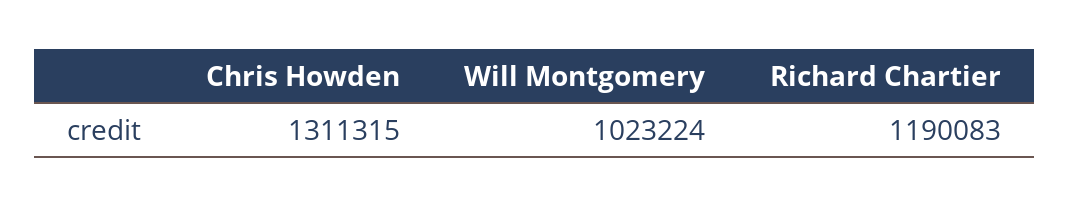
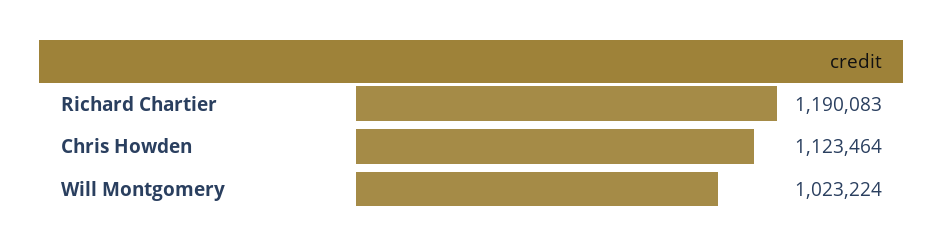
  {
-   "Chris Howden": 1311315,
+   "Chris Howden": 1123464,
    "Will Montgomery": 1023224,
    "Richard Chartier": 1190083
  }

